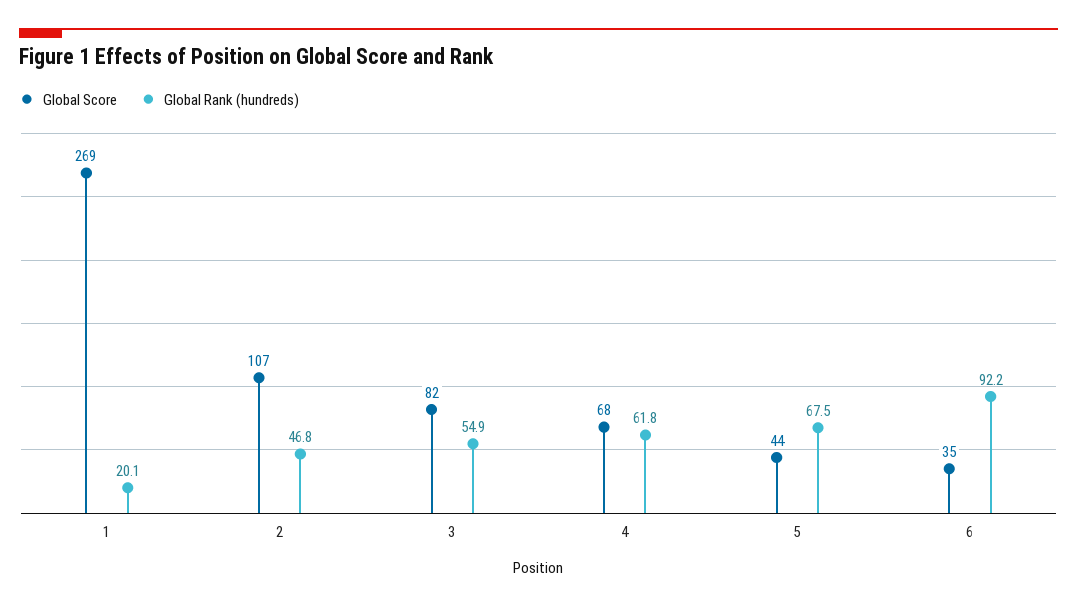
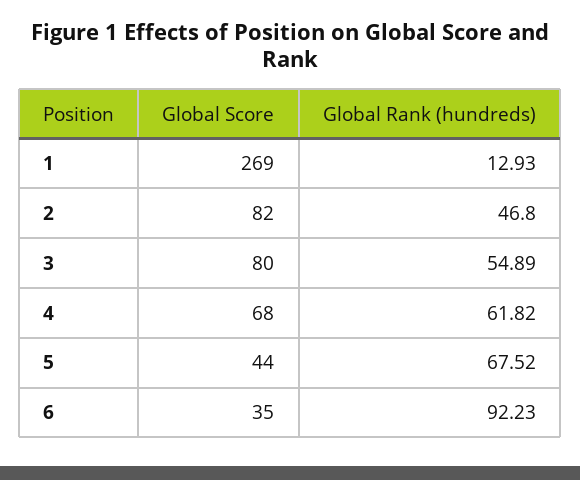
  {
    "Global Score": {
      "1": 269,
-     "2": 107,
+     "2": 82,
-     "3": 82,
+     "3": 80,
      "4": 68,
      "5": 44,
      "6": 35
    },
    "Global Rank (hundreds)": {
-     "1": 20.1,
+     "1": 12.93,
      "2": 46.8,
      "3": 54.89,
      "4": 61.82,
      "5": 67.52,
      "6": 92.23
    }
  }

